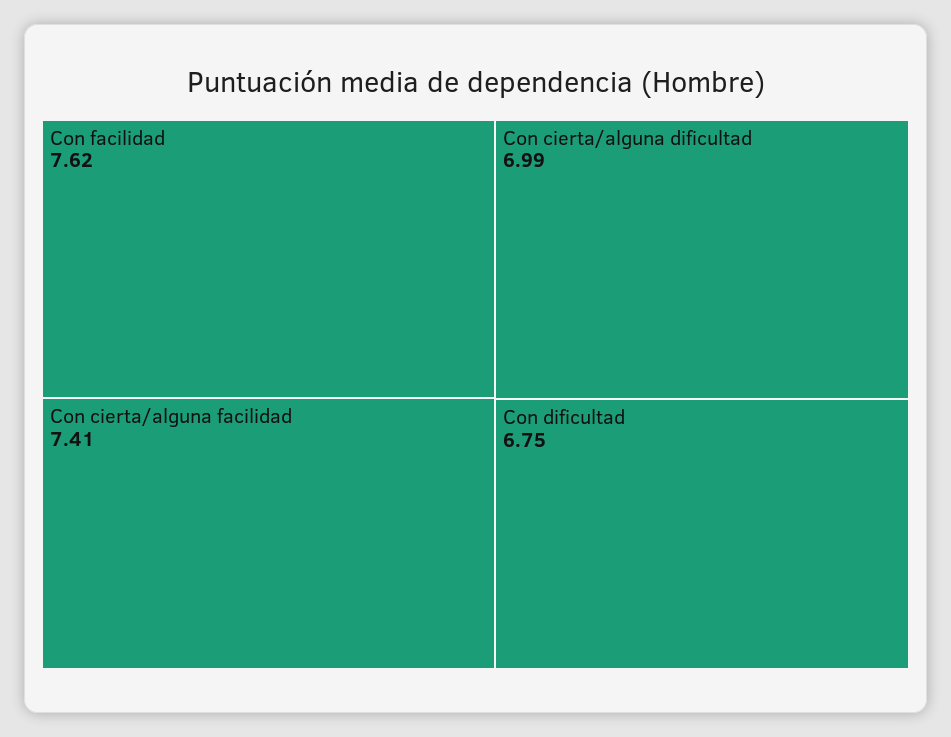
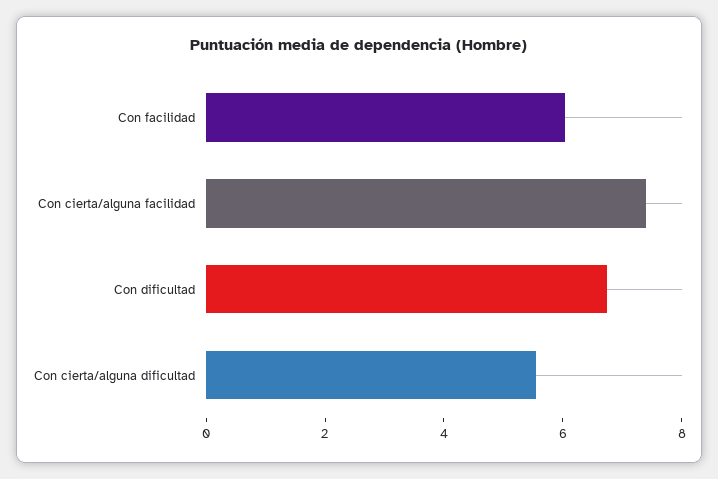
  {
-   "Con facilidad": 7.62,
+   "Con facilidad": 6,
    "Con cierta/alguna facilidad": 7.41,
-   "Con cierta/alguna dificultad": 6.99,
+   "Con cierta/alguna dificultad": 5.5,
    "Con dificultad": 6.75
  }

